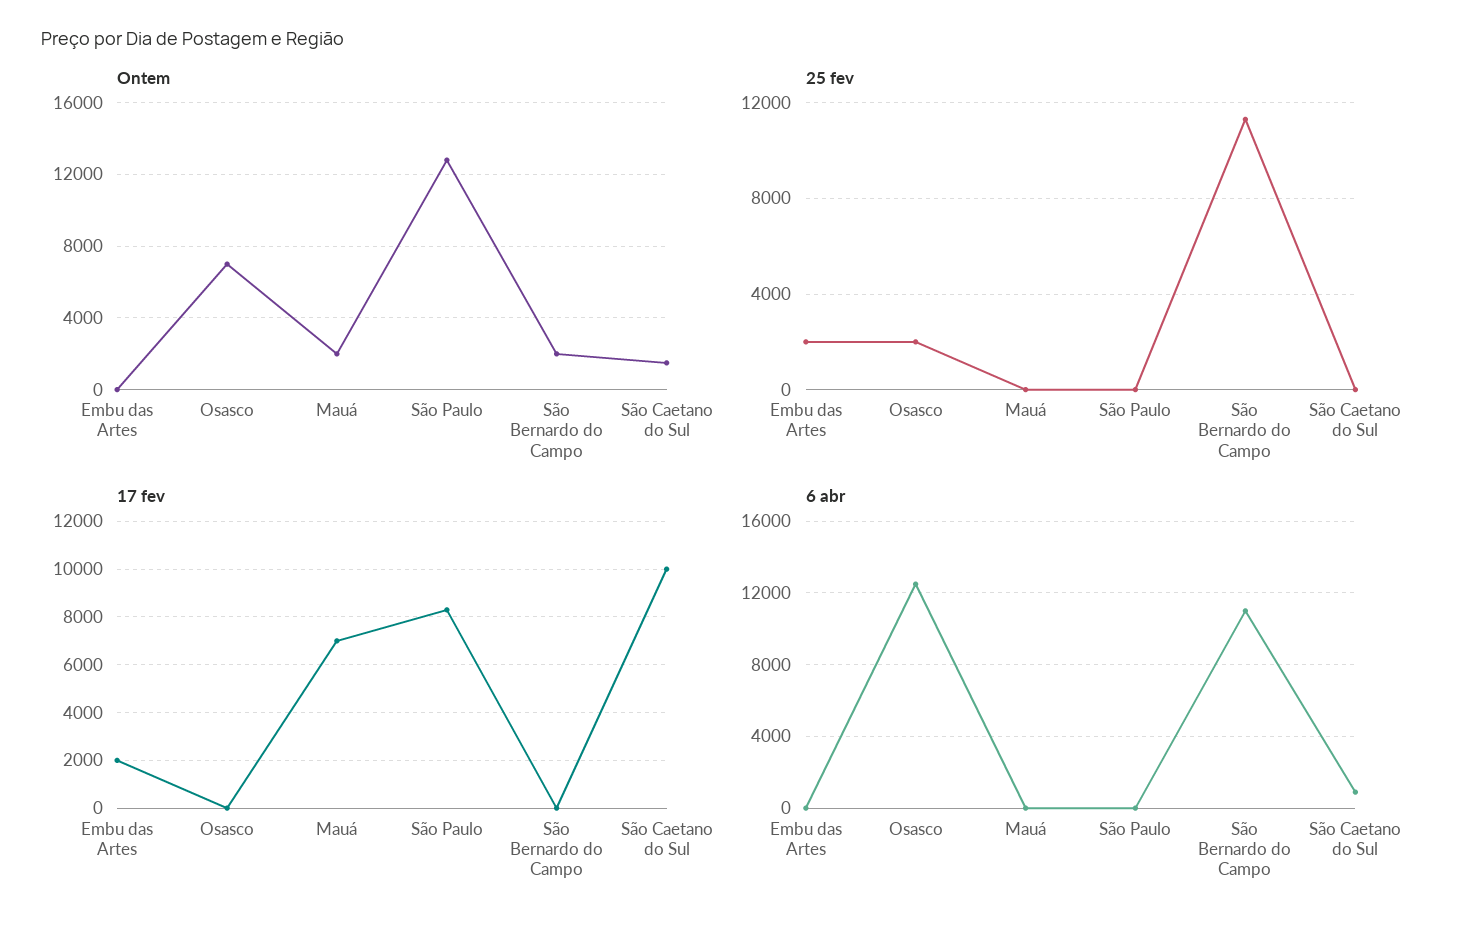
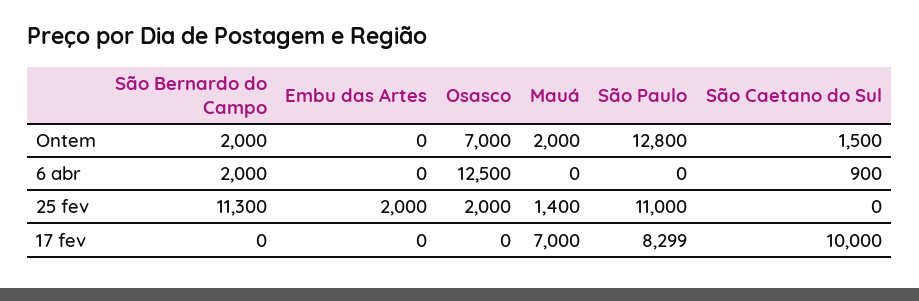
  {
    "Ontem": {
      "Embu das Artes": 0,
      "Osasco": 7000,
      "Mauá": 2000,
      "São Paulo": 12800,
      "São Bernardo do Campo": 2000,
      "São Caetano do Sul": 1500
    },
    "25 fev": {
      "Embu das Artes": 2000,
      "Osasco": 2000,
-     "Mauá": 0,
+     "Mauá": 1400,
-     "São Paulo": 0,
+     "São Paulo": 11000,
      "São Bernardo do Campo": 11300,
      "São Caetano do Sul": 0
    },
    "17 fev": {
-     "Embu das Artes": 2000,
+     "Embu das Artes": 0,
      "Osasco": 0,
      "Mauá": 7000,
      "São Paulo": 8299,
      "São Bernardo do Campo": 0,
      "São Caetano do Sul": 10000
    },
    "6 abr": {
      "Embu das Artes": 0,
      "Osasco": 12500,
      "Mauá": 0,
      "São Paulo": 0,
-     "São Bernardo do Campo": 11000,
+     "São Bernardo do Campo": 2000,
      "São Caetano do Sul": 900
    }
  }

